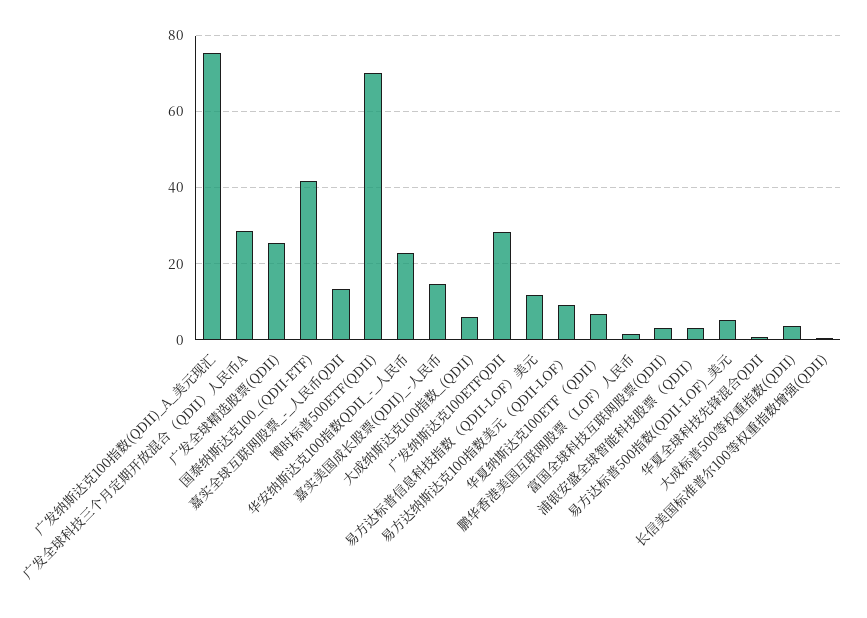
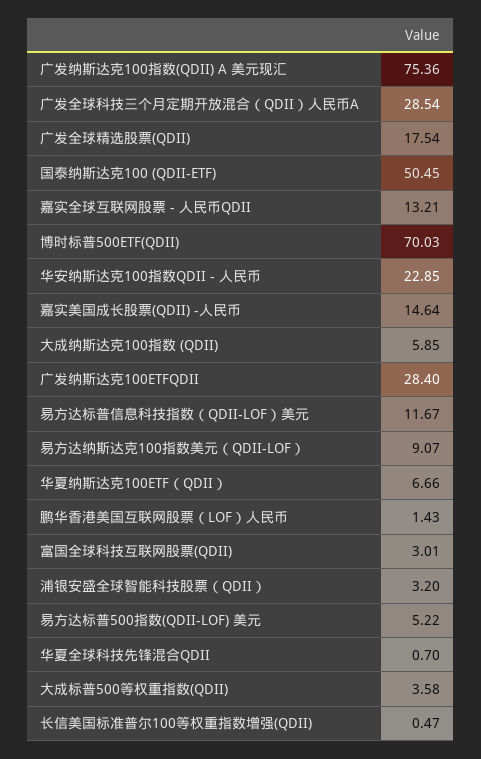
  {
    "广发纳斯达克100指数(QDII)_A_美元现汇": 75.36,
    "广发全球科技三个月定期开放混合（QDII）人民币A": 28.54,
-   "广发全球精选股票(QDII)": 26,
+   "广发全球精选股票(QDII)": 17.54,
-   "国泰纳斯达克100_(QDII-ETF)": 42,
+   "国泰纳斯达克100_(QDII-ETF)": 50.45,
    "嘉实全球互联网股票_-_人民币QDII": 13.21,
    "博时标普500ETF(QDII)": 70.03,
    "华安纳斯达克100指数QDII_-_人民币": 22.85,
    "嘉实美国成长股票(QDII)_-人民币": 14.64,
    "大成纳斯达克100指数_(QDII)": 5.85,
    "广发纳斯达克100ETFQDII": 28.4,
    "易方达标普信息科技指数（QDII-LOF）美元": 11.67,
    "易方达纳斯达克100指数美元（QDII-LOF）": 9.07,
    "华夏纳斯达克100ETF（QDII）": 6.66,
    "鹏华香港美国互联网股票（LOF）人民币": 1.43,
    "富国全球科技互联网股票(QDII)": 3.01,
    "浦银安盛全球智能科技股票（QDII）": 3.2,
    "易方达标普500指数(QDII-LOF)_美元": 5.22,
    "华夏全球科技先锋混合QDII": 0.7,
    "大成标普500等权重指数(QDII)": 3.58,
    "长信美国标准普尔100等权重指数增强(QDII)": 0.47
  }

